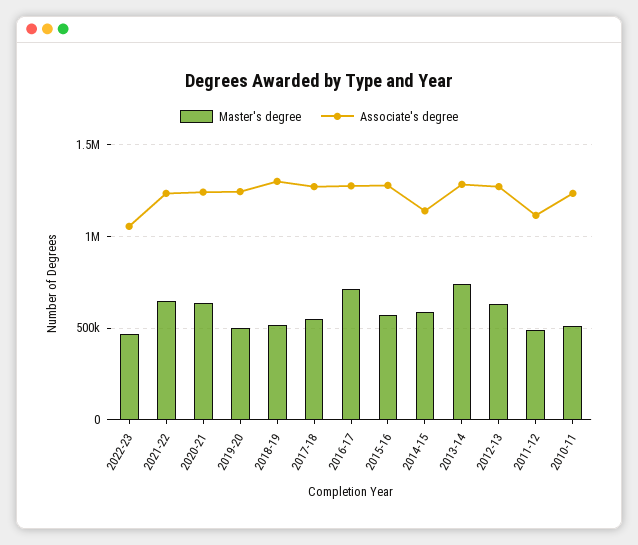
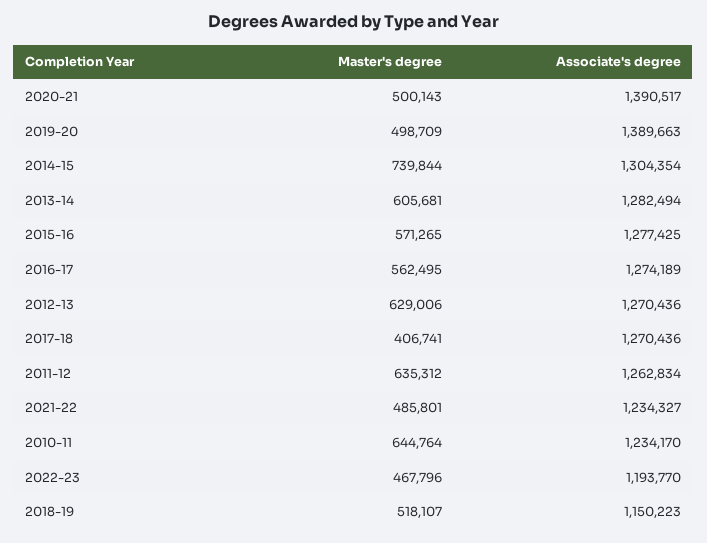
  {
    "Master's degree": {
      "2022-23": 467796,
-     "2021-22": 650000,
+     "2021-22": 485801,
-     "2020-21": 650000,
+     "2020-21": 500143,
      "2019-20": 498709,
      "2018-19": 518107,
-     "2017-18": 550000,
+     "2017-18": 406741,
-     "2016-17": 700000,
+     "2016-17": 562495,
      "2015-16": 571265,
-     "2014-15": 600000,
+     "2014-15": 739844,
-     "2013-14": 750000,
+     "2013-14": 605681,
      "2012-13": 629006,
-     "2011-12": 500000,
+     "2011-12": 635312,
-     "2010-11": 500000
+     "2010-11": 644764
    },
    "Associate's degree": {
-     "2022-23": 1050000,
+     "2022-23": 1193770,
      "2021-22": 1234327,
-     "2020-21": 1250000,
+     "2020-21": 1390517,
-     "2019-20": 1250000,
+     "2019-20": 1389663,
-     "2018-19": 1300000,
+     "2018-19": 1150223,
      "2017-18": 1270436,
      "2016-17": 1274189,
      "2015-16": 1277425,
-     "2014-15": 1150000,
+     "2014-15": 1304354,
      "2013-14": 1282494,
      "2012-13": 1270436,
-     "2011-12": 1100000,
+     "2011-12": 1262834,
      "2010-11": 1234170
    }
  }

